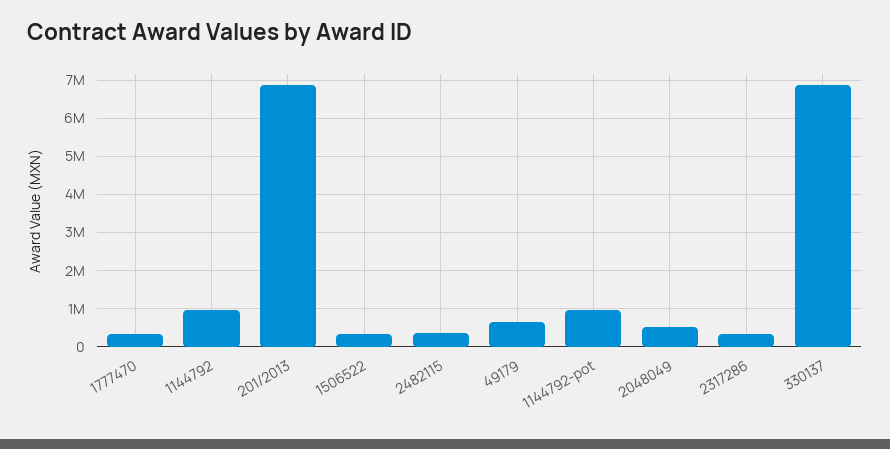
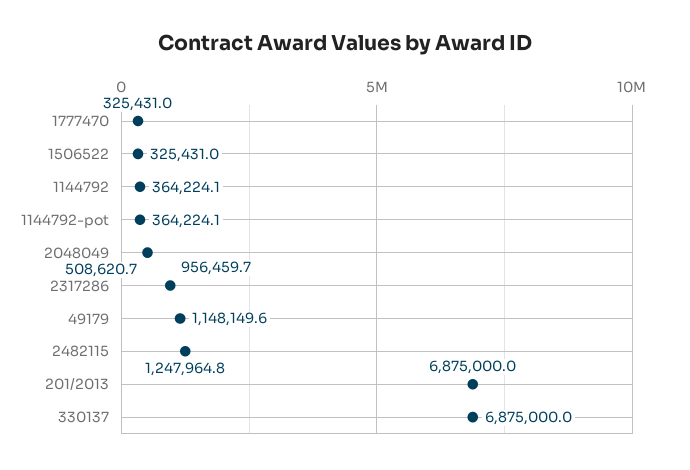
  {
    "1777470": 325431,
-   "1144792": 1000000,
+   "1144792": 364224.1,
    "201/2013": 6875000,
    "1506522": 325431,
-   "2482115": 400000,
+   "2482115": 1247964.8,
-   "49179": 600000,
+   "49179": 1148149.6,
-   "1144792-pot": 1000000,
+   "1144792-pot": 364224.1,
    "2048049": 508620.7,
-   "2317286": 400000,
+   "2317286": 956459.7,
    "330137": 6875000
  }

